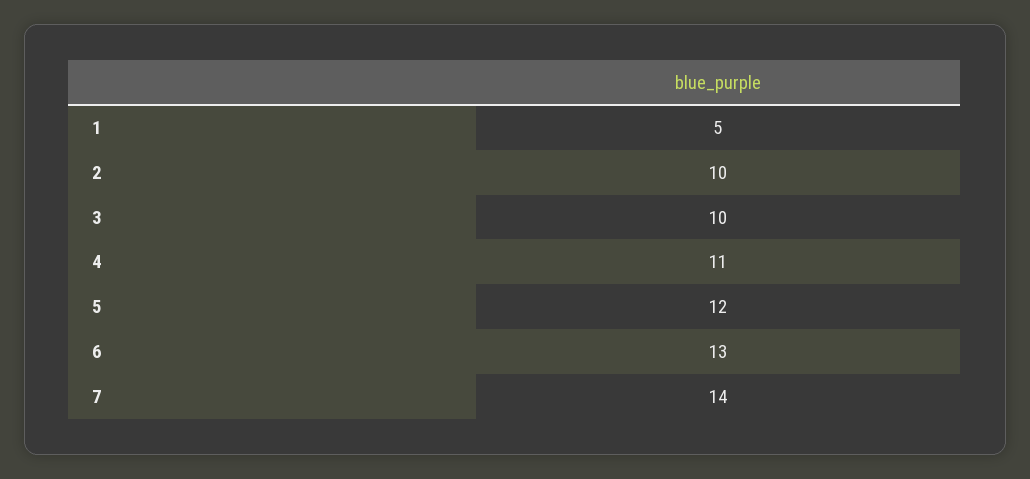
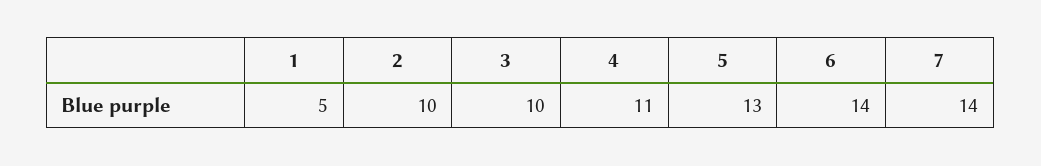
  {
    "1": 5,
    "2": 10,
    "3": 10,
    "4": 11,
-   "5": 12,
+   "5": 13,
-   "6": 13,
+   "6": 14,
    "7": 14
  }

